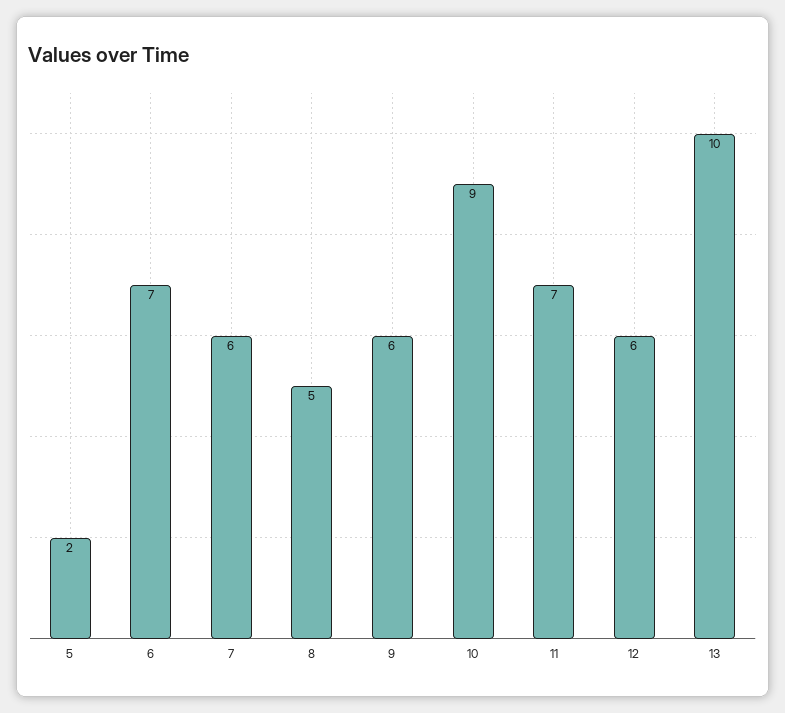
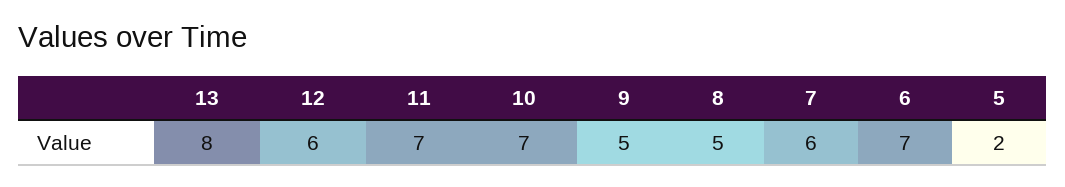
  {
    "5": 2,
    "6": 7,
    "7": 6,
    "8": 5,
-   "9": 6,
+   "9": 5,
-   "10": 9,
+   "10": 7,
    "11": 7,
    "12": 6,
-   "13": 10
+   "13": 8
  }

